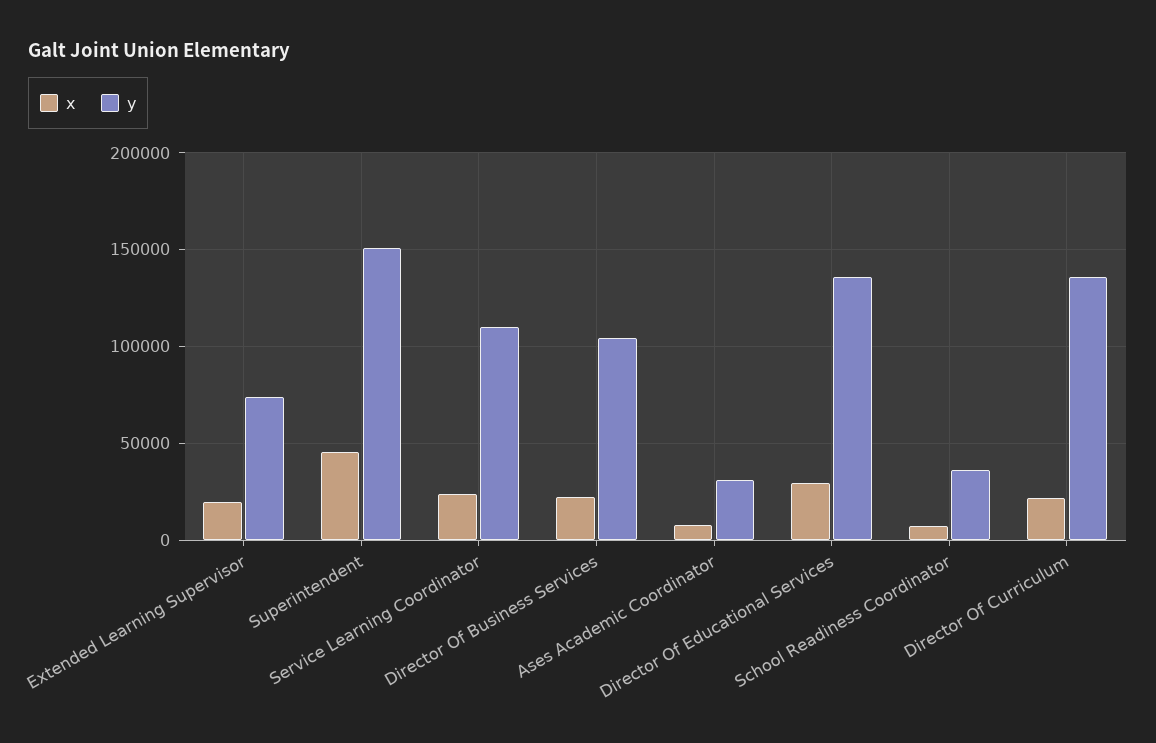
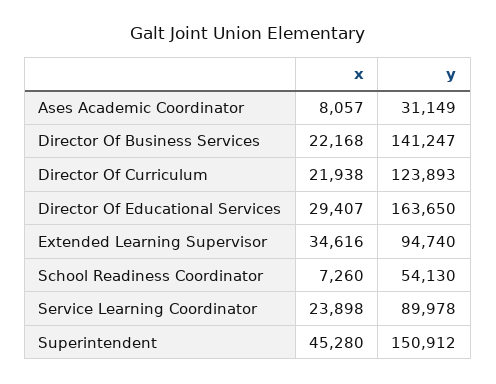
  {
    "x": {
-     "Extended Learning Supervisor": 20000,
+     "Extended Learning Supervisor": 34616,
      "Superintendent": 45280,
      "Service Learning Coordinator": 23898,
      "Director Of Business Services": 22168,
      "Ases Academic Coordinator": 8057,
      "Director Of Educational Services": 29407,
      "School Readiness Coordinator": 7260,
      "Director Of Curriculum": 21938
    },
    "y": {
-     "Extended Learning Supervisor": 75000,
+     "Extended Learning Supervisor": 94740,
      "Superintendent": 150912,
-     "Service Learning Coordinator": 110000,
+     "Service Learning Coordinator": 89978,
-     "Director Of Business Services": 105000,
+     "Director Of Business Services": 141247,
      "Ases Academic Coordinator": 31149,
-     "Director Of Educational Services": 135000,
+     "Director Of Educational Services": 163650,
-     "School Readiness Coordinator": 35000,
+     "School Readiness Coordinator": 54130,
-     "Director Of Curriculum": 135000
+     "Director Of Curriculum": 123893
    }
  }

